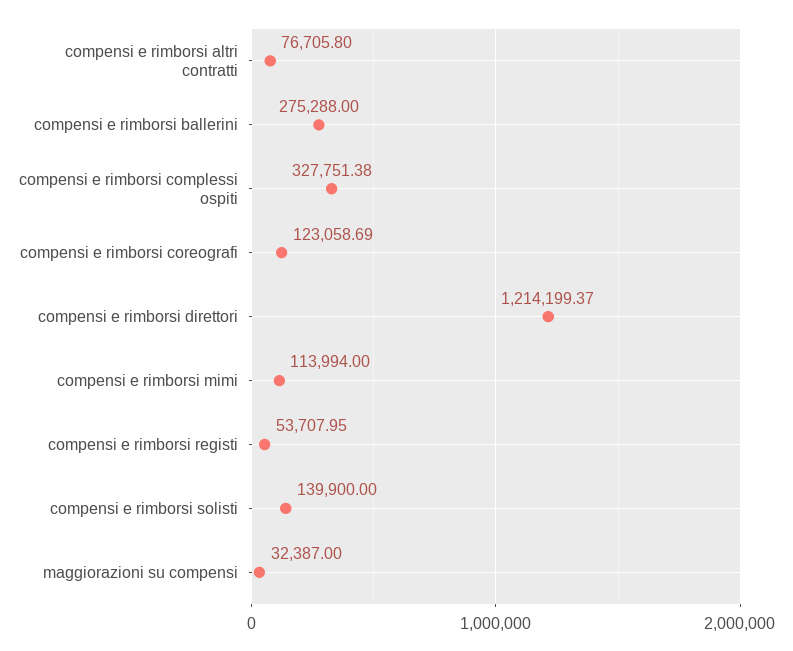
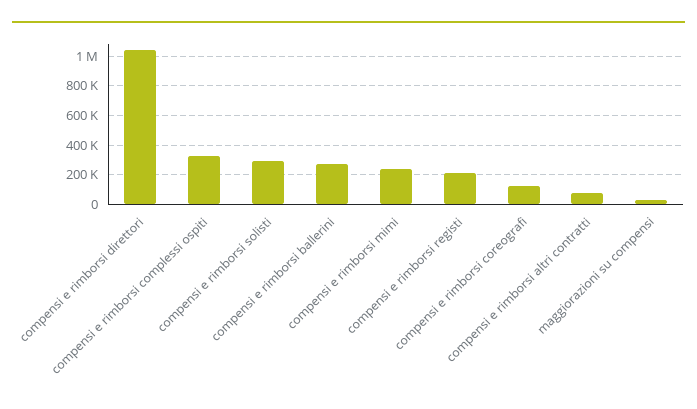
  {
    "compensi e rimborsi altri contratti": 76705.8,
    "compensi e rimborsi ballerini": 275288,
    "compensi e rimborsi complessi ospiti": 327751.38,
    "compensi e rimborsi coreografi": 123058.69,
-   "compensi e rimborsi direttori": 1214199.37,
+   "compensi e rimborsi direttori": 1050000,
-   "compensi e rimborsi mimi": 113994,
+   "compensi e rimborsi mimi": 250000,
-   "compensi e rimborsi registi": 53707.95,
+   "compensi e rimborsi registi": 200000,
-   "compensi e rimborsi solisti": 139900,
+   "compensi e rimborsi solisti": 300000,
    "maggiorazioni su compensi": 32387
  }

